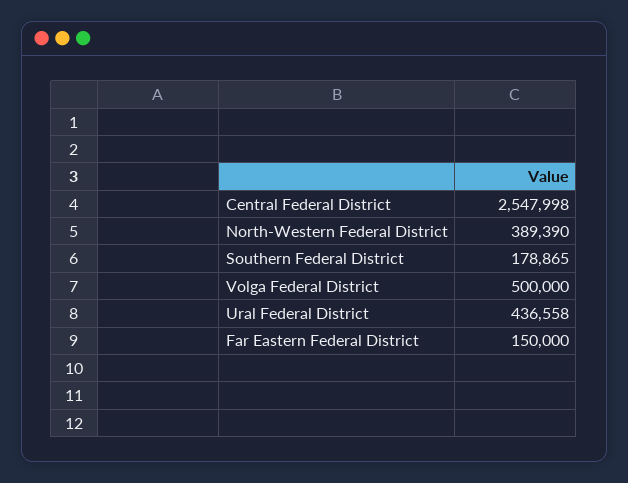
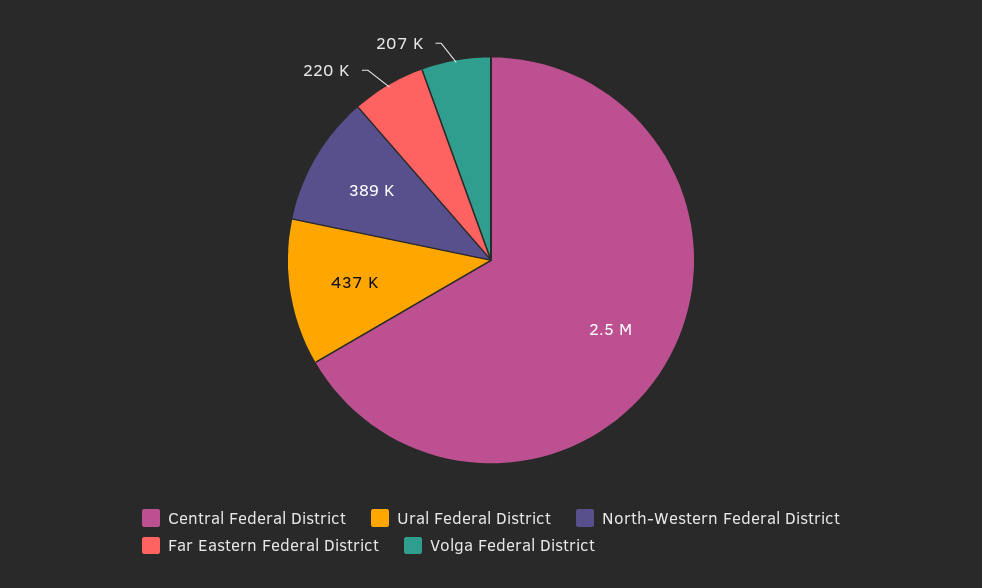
  {
    "Central Federal District": 2547998,
    "North-Western Federal District": 389390,
-   "Southern Federal District": 178865,
-   "Volga Federal District": 500000,
+   "Volga Federal District": 207000,
    "Ural Federal District": 436558,
-   "Far Eastern Federal District": 150000
+   "Far Eastern Federal District": 220000
  }

